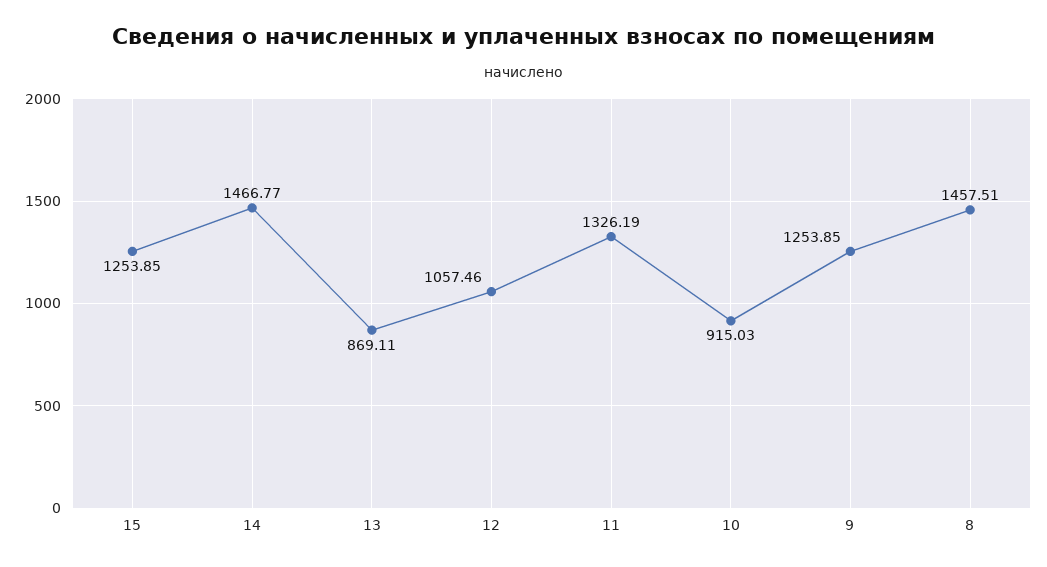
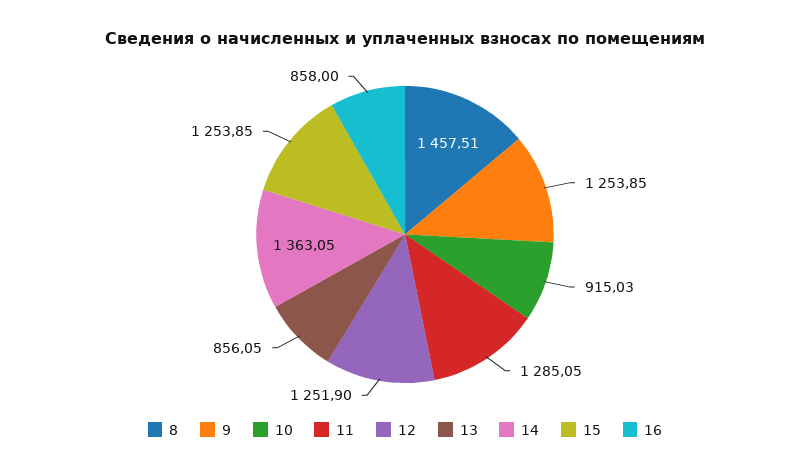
  {
    "15": 1253.85,
-   "14": 1466.77,
+   "14": 1363.05,
-   "13": 869.11,
+   "13": 856.05,
-   "12": 1057.46,
+   "12": 1251.9,
-   "11": 1326.19,
+   "11": 1285.05,
    "10": 915.03,
    "9": 1253.85,
-   "8": 1457.51
+   "8": 1457.51,
+   "16": 858
  }

